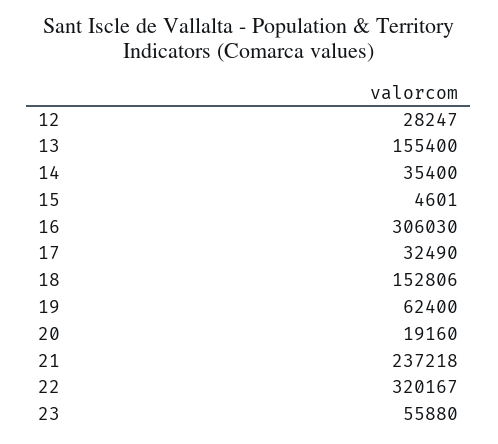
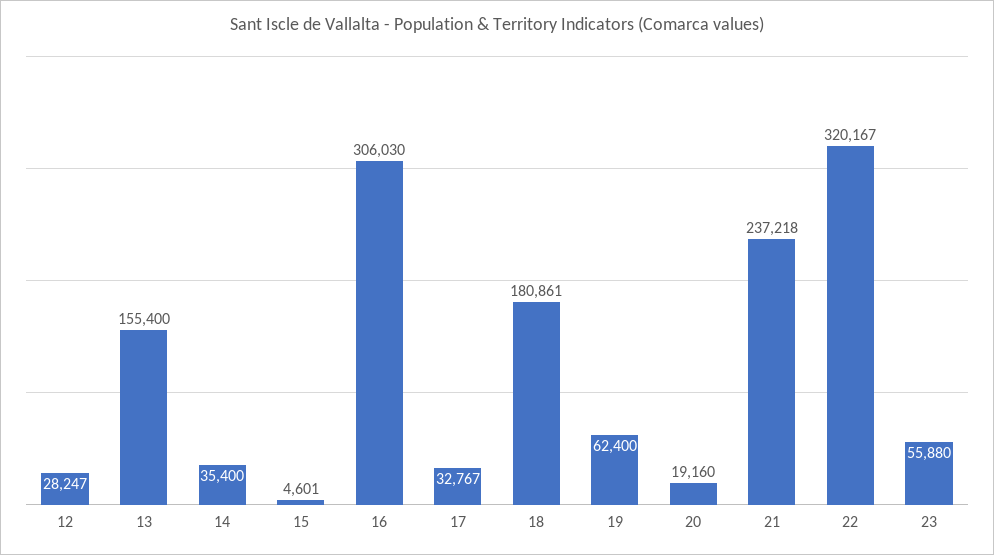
  {
    "12": 28247,
    "13": 155400,
    "14": 35400,
    "15": 4601,
    "16": 306030,
-   "17": 32490,
+   "17": 32767,
-   "18": 152806,
+   "18": 180861,
    "19": 62400,
    "20": 19160,
    "21": 237218,
    "22": 320167,
    "23": 55880
  }

